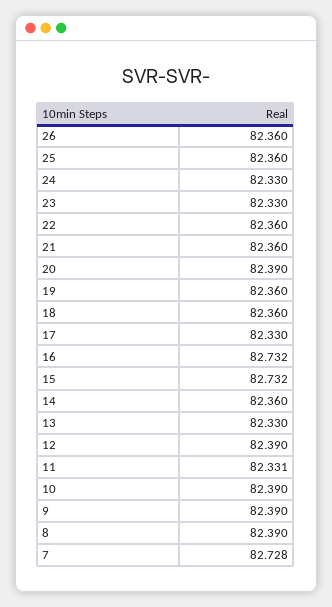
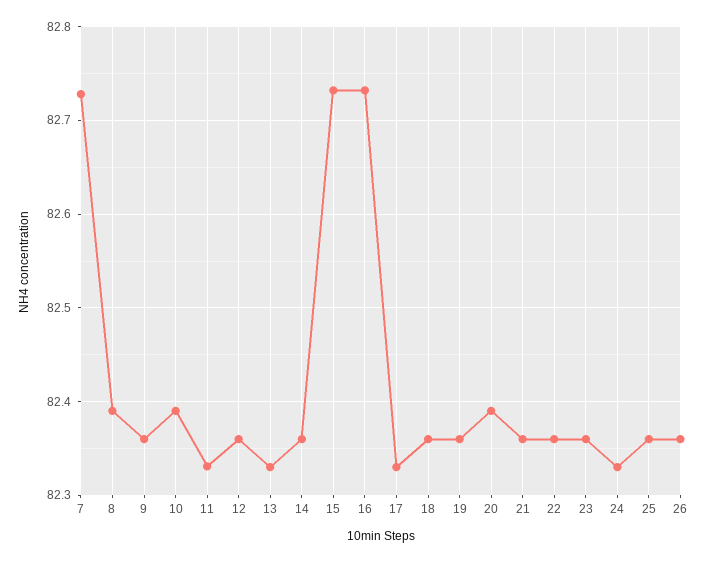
  {
    "26": 82.36,
    "25": 82.36,
    "24": 82.33,
-   "23": 82.33,
+   "23": 82.36,
    "22": 82.36,
    "21": 82.36,
    "20": 82.39,
    "19": 82.36,
    "18": 82.36,
    "17": 82.33,
    "16": 82.732,
    "15": 82.732,
    "14": 82.36,
    "13": 82.33,
-   "12": 82.39,
+   "12": 82.36,
    "11": 82.331,
    "10": 82.39,
-   "9": 82.39,
+   "9": 82.36,
    "8": 82.39,
    "7": 82.728
  }

